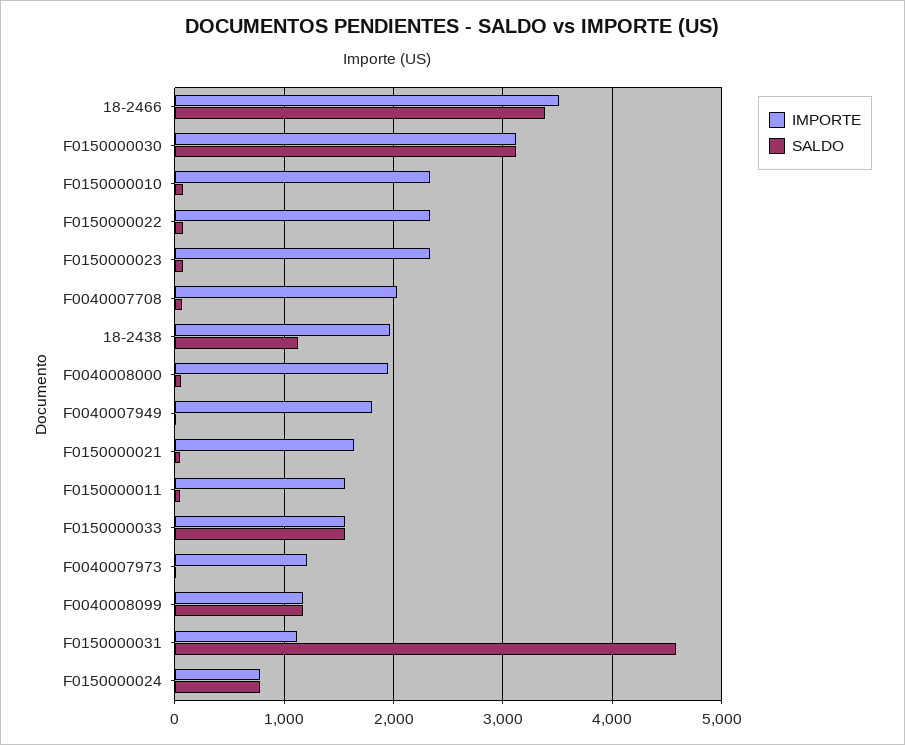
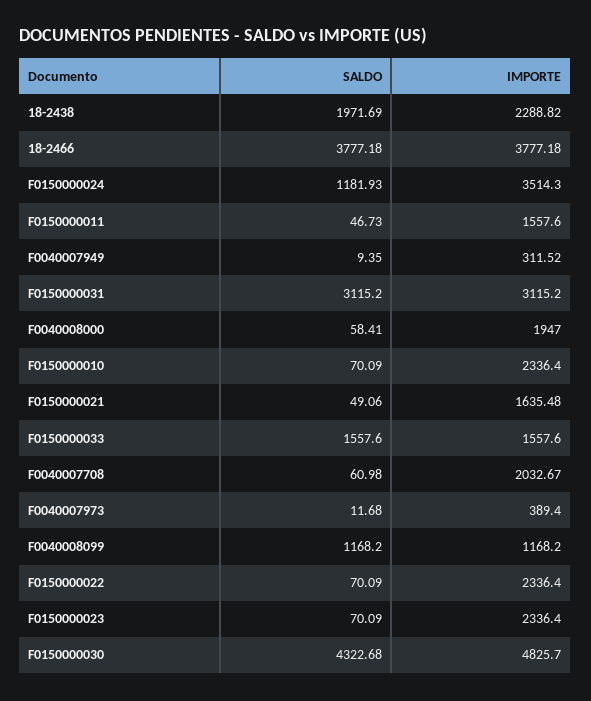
  {
    "IMPORTE": {
-     "18-2466": 3500,
+     "18-2466": 3777.18,
-     "F0150000030": 3100,
+     "F0150000030": 4825.7,
      "F0150000010": 2336.4,
      "F0150000022": 2336.4,
      "F0150000023": 2336.4,
      "F0040007708": 2032.67,
-     "18-2438": 2000,
+     "18-2438": 2288.82,
      "F0040008000": 1947,
-     "F0040007949": 1800,
+     "F0040007949": 311.52,
      "F0150000021": 1635.48,
      "F0150000011": 1557.6,
      "F0150000033": 1557.6,
-     "F0040007973": 1200,
+     "F0040007973": 389.4,
      "F0040008099": 1168.2,
-     "F0150000031": 1100,
+     "F0150000031": 3115.2,
-     "F0150000024": 800
+     "F0150000024": 3514.3
    },
    "SALDO": {
-     "18-2466": 3400,
+     "18-2466": 3777.18,
-     "F0150000030": 3100,
+     "F0150000030": 4322.68,
      "F0150000010": 70.09,
      "F0150000022": 70.09,
      "F0150000023": 70.09,
      "F0040007708": 60.98,
-     "18-2438": 1100,
+     "18-2438": 1971.69,
      "F0040008000": 58.41,
      "F0040007949": 9.35,
      "F0150000021": 49.06,
      "F0150000011": 46.73,
      "F0150000033": 1557.6,
      "F0040007973": 11.68,
      "F0040008099": 1168.2,
-     "F0150000031": 4600,
+     "F0150000031": 3115.2,
-     "F0150000024": 800
+     "F0150000024": 1181.93
    }
  }

